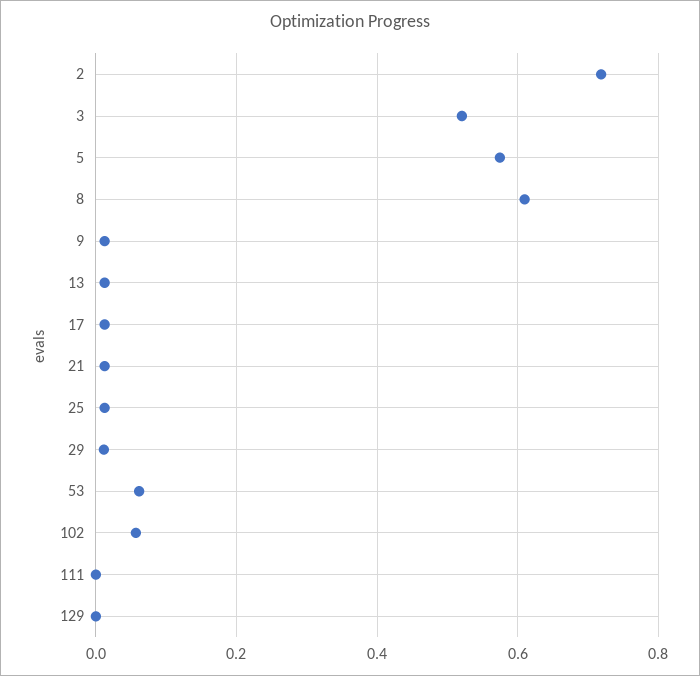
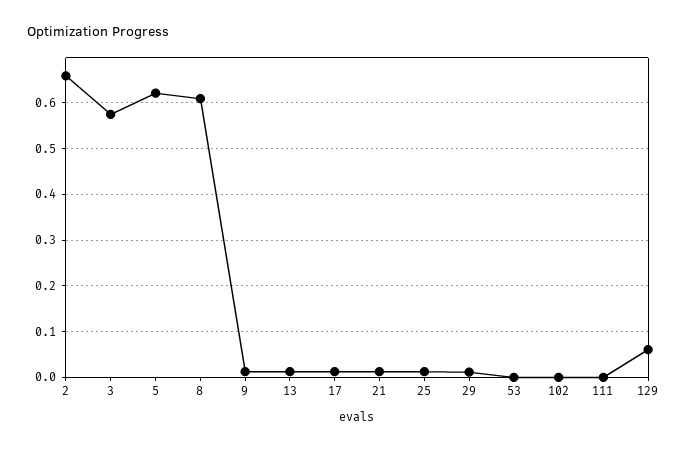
  {
-   "2": 0.72,
+   "2": 0.66,
-   "3": 0.52,
+   "3": 0.58,
-   "5": 0.58,
+   "5": 0.62,
    "8": 0.6,
    "9": 0.02,
    "13": 0.02,
    "17": 0.02,
    "21": 0.02,
    "25": 0.02,
    "29": 0.02,
-   "53": 0.06,
+   "53": 0,
-   "102": 0.06,
+   "102": 0,
    "111": 0,
-   "129": 0
+   "129": 0.06
  }

